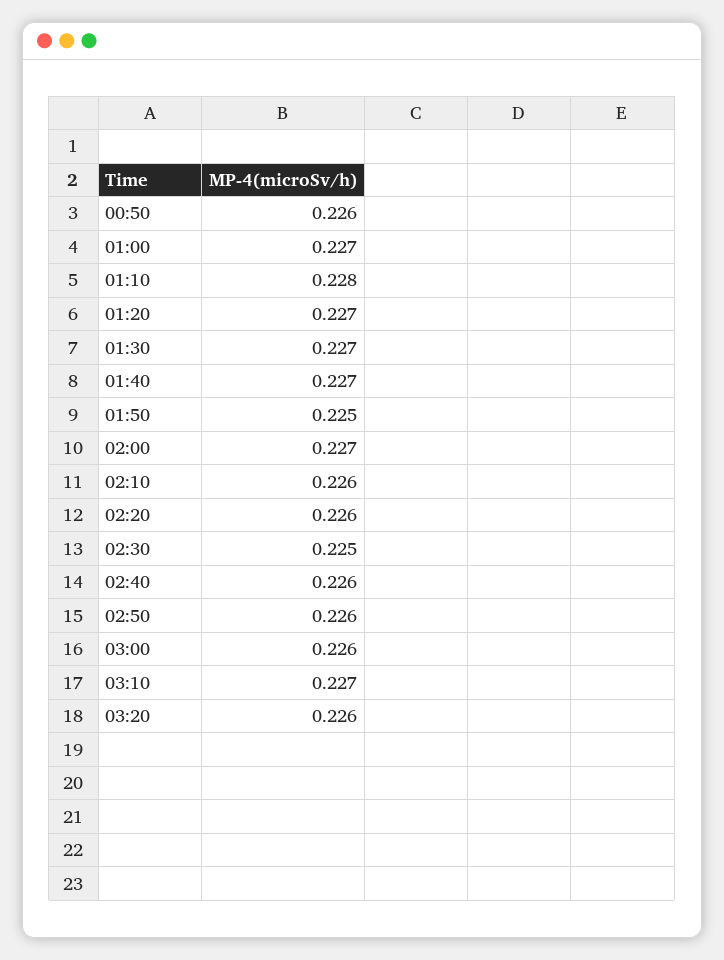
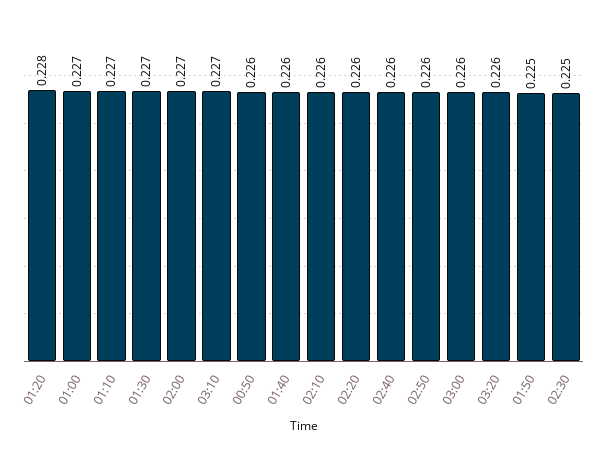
  {
    "00:50": 0.226,
    "01:00": 0.227,
-   "01:10": 0.228,
+   "01:10": 0.227,
-   "01:20": 0.227,
+   "01:20": 0.228,
    "01:30": 0.227,
-   "01:40": 0.227,
+   "01:40": 0.226,
    "01:50": 0.225,
    "02:00": 0.227,
    "02:10": 0.226,
    "02:20": 0.226,
    "02:30": 0.225,
    "02:40": 0.226,
    "02:50": 0.226,
    "03:00": 0.226,
    "03:10": 0.227,
    "03:20": 0.226
  }

